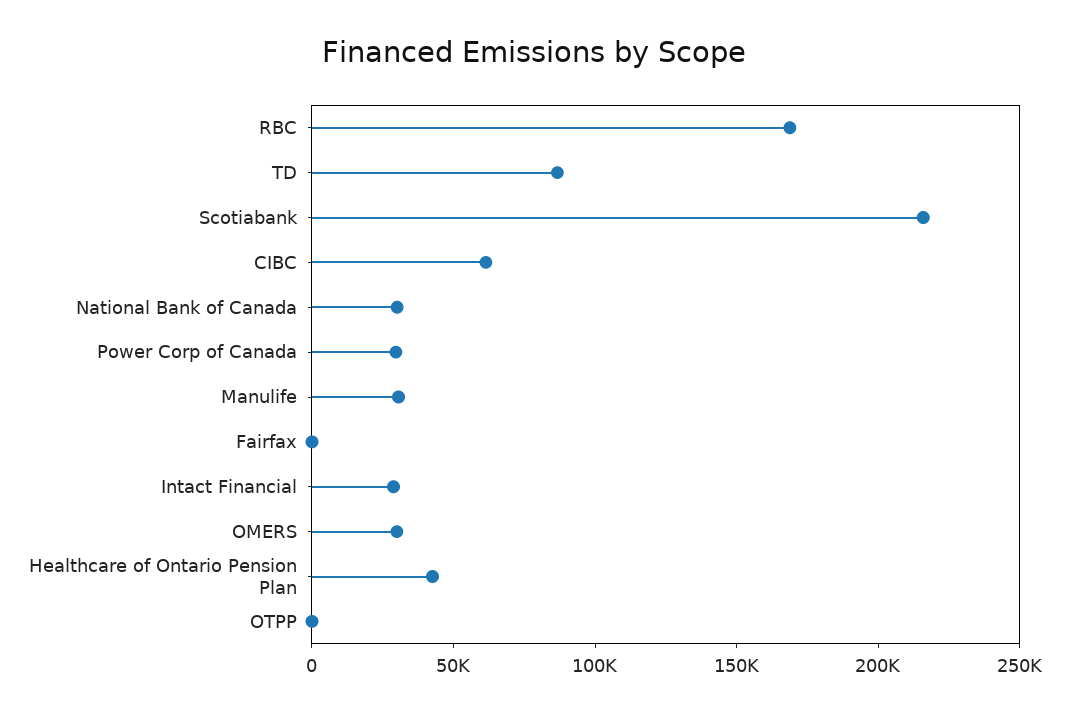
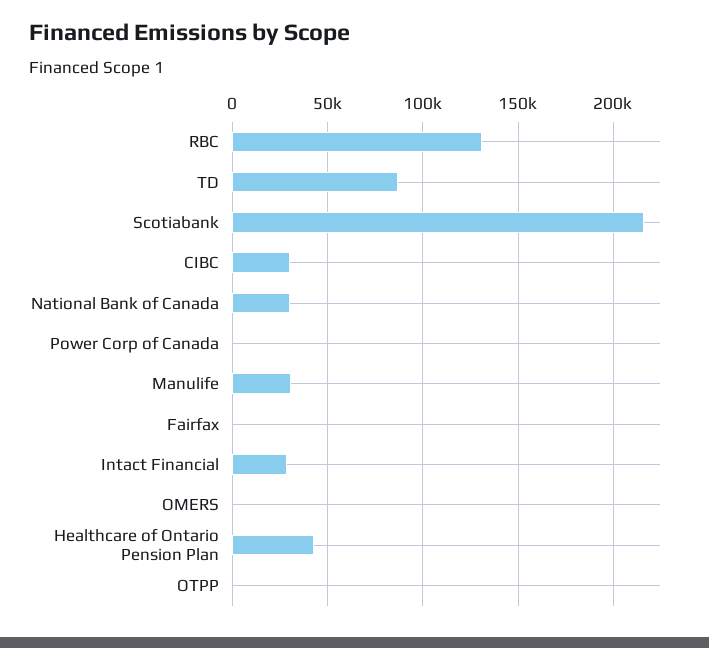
  {
-   "RBC": 170000,
+   "RBC": 130000,
    "TD": 85000,
    "Scotiabank": 215000,
-   "CIBC": 60000,
+   "CIBC": 30000,
    "National Bank of Canada": 30000,
-   "Power Corp of Canada": 30000,
+   "Power Corp of Canada": 0,
    "Manulife": 30000,
    "Fairfax": 0,
    "Intact Financial": 30000,
-   "OMERS": 30000,
+   "OMERS": 0,
    "Healthcare of Ontario Pension Plan": 45000,
    "OTPP": 0
  }

